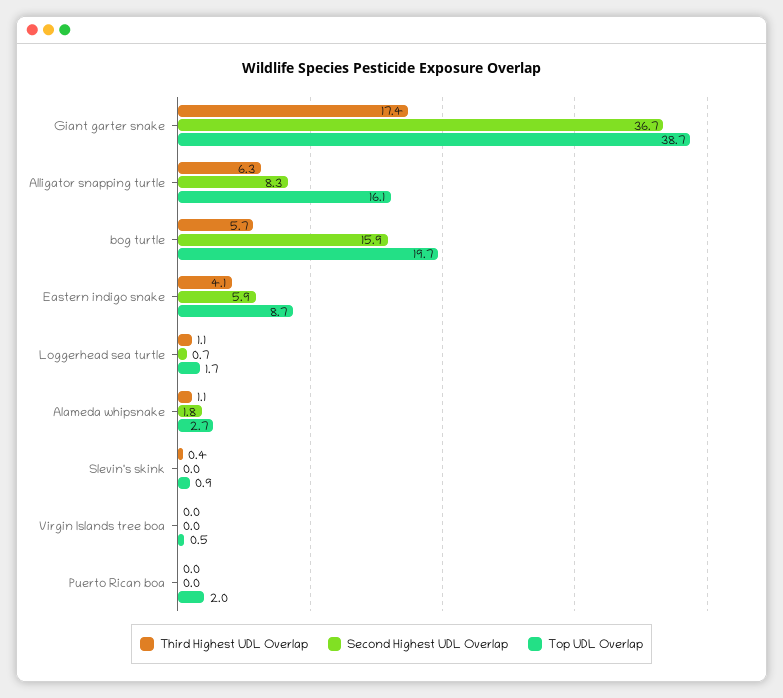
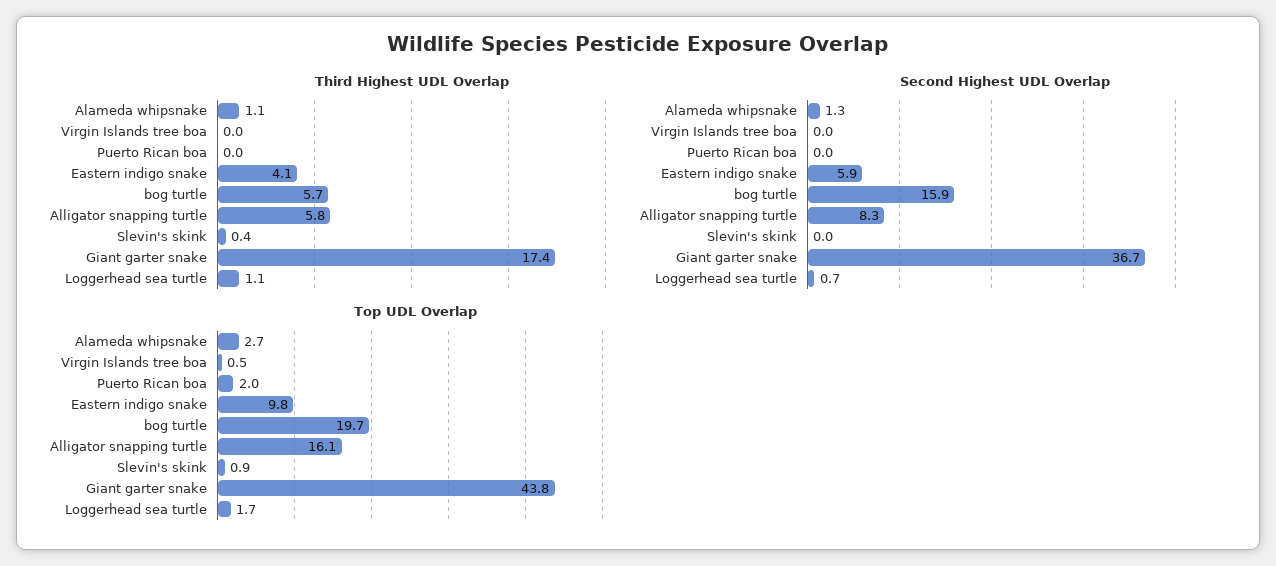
  {
    "Third Highest UDL Overlap": {
      "Giant garter snake": 17.4,
-     "Alligator snapping turtle": 6.3,
+     "Alligator snapping turtle": 5.8,
      "bog turtle": 5.7,
      "Eastern indigo snake": 4.1,
      "Loggerhead sea turtle": 1.1,
      "Alameda whipsnake": 1.1,
      "Slevin's skink": 0.4,
      "Virgin Islands tree boa": 0,
      "Puerto Rican boa": 0
    },
    "Second Highest UDL Overlap": {
      "Giant garter snake": 36.7,
      "Alligator snapping turtle": 8.3,
      "bog turtle": 15.9,
      "Eastern indigo snake": 5.9,
      "Loggerhead sea turtle": 0.7,
-     "Alameda whipsnake": 1.8,
+     "Alameda whipsnake": 1.3,
      "Slevin's skink": 0,
      "Virgin Islands tree boa": 0,
      "Puerto Rican boa": 0
    },
    "Top UDL Overlap": {
-     "Giant garter snake": 38.7,
+     "Giant garter snake": 43.8,
      "Alligator snapping turtle": 16.1,
      "bog turtle": 19.7,
-     "Eastern indigo snake": 8.7,
+     "Eastern indigo snake": 9.8,
      "Loggerhead sea turtle": 1.7,
      "Alameda whipsnake": 2.7,
      "Slevin's skink": 0.9,
      "Virgin Islands tree boa": 0.5,
      "Puerto Rican boa": 2
    }
  }

